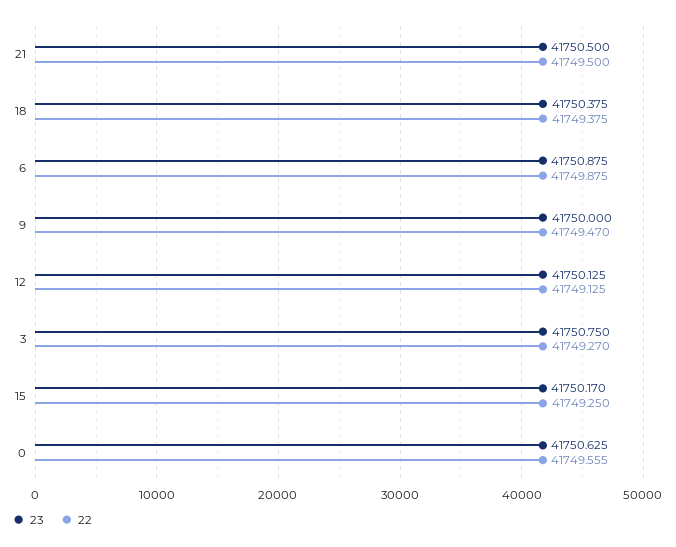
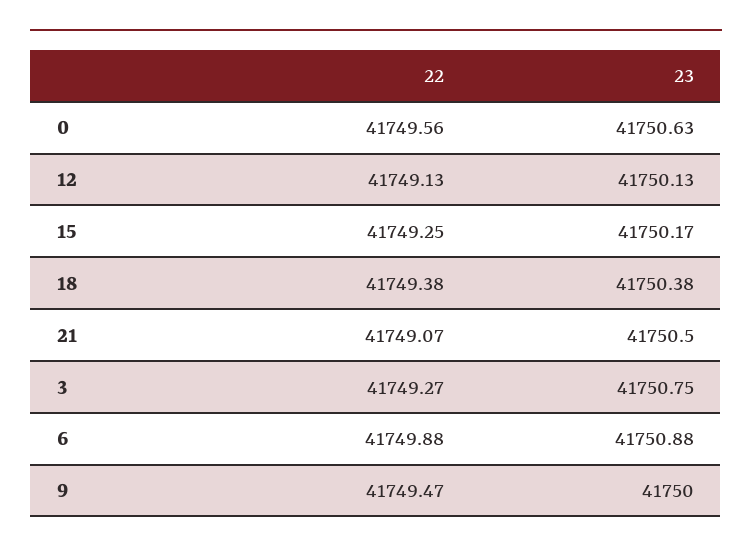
  {
    "23": {
      "21": 41750.5,
      "18": 41750.375,
      "6": 41750.875,
      "9": 41750,
      "12": 41750.125,
      "3": 41750.75,
      "15": 41750.17,
      "0": 41750.625
    },
    "22": {
-     "21": 41749.5,
+     "21": 41749.07,
      "18": 41749.375,
      "6": 41749.875,
      "9": 41749.47,
      "12": 41749.125,
      "3": 41749.27,
      "15": 41749.25,
      "0": 41749.555
    }
  }

